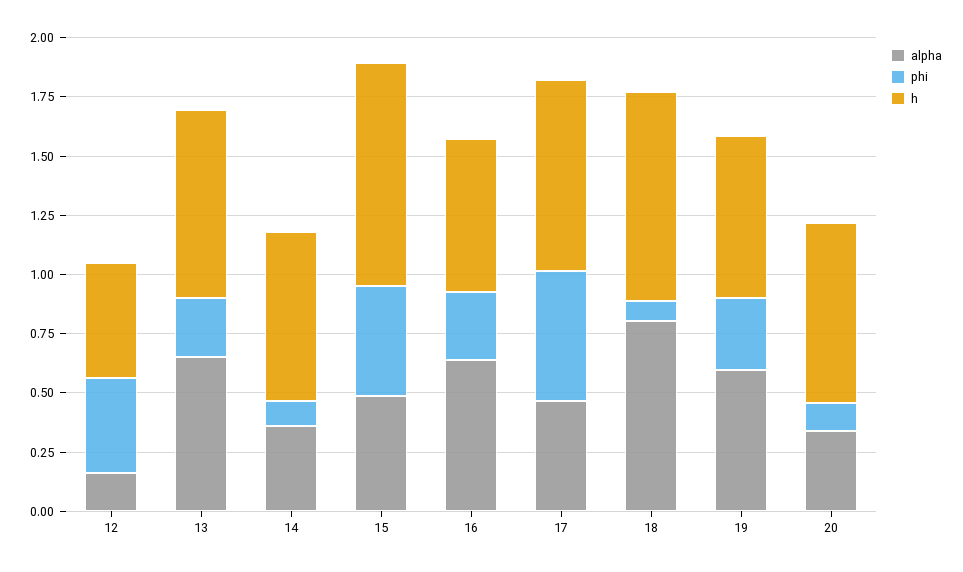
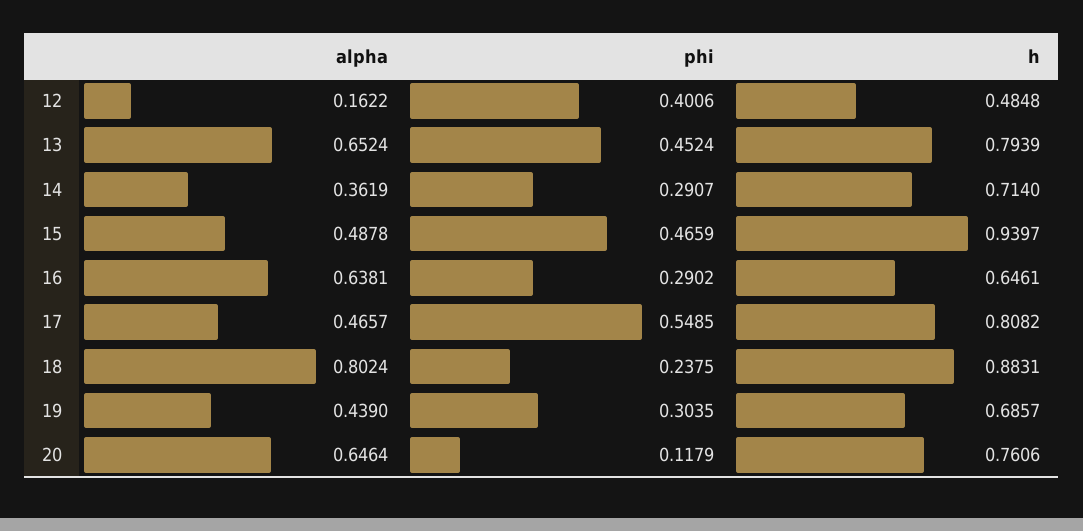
  {
    "alpha": {
      "12": 0.1622,
      "13": 0.6524,
      "14": 0.3619,
      "15": 0.4878,
      "16": 0.6381,
      "17": 0.4657,
      "18": 0.8024,
-     "19": 0.6,
+     "19": 0.439,
-     "20": 0.35
+     "20": 0.6464
    },
    "phi": {
      "12": 0.4006,
-     "13": 0.25,
+     "13": 0.4524,
-     "14": 0.1,
+     "14": 0.2907,
      "15": 0.4659,
      "16": 0.2902,
      "17": 0.5485,
-     "18": 0.1,
+     "18": 0.2375,
      "19": 0.3035,
      "20": 0.1179
    },
    "h": {
      "12": 0.4848,
      "13": 0.7939,
      "14": 0.714,
      "15": 0.9397,
      "16": 0.6461,
      "17": 0.8082,
      "18": 0.8831,
      "19": 0.6857,
      "20": 0.7606
    }
  }

